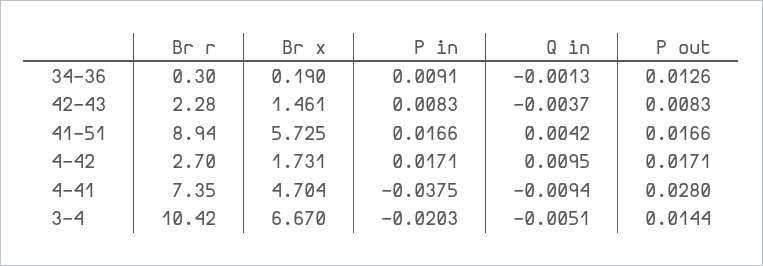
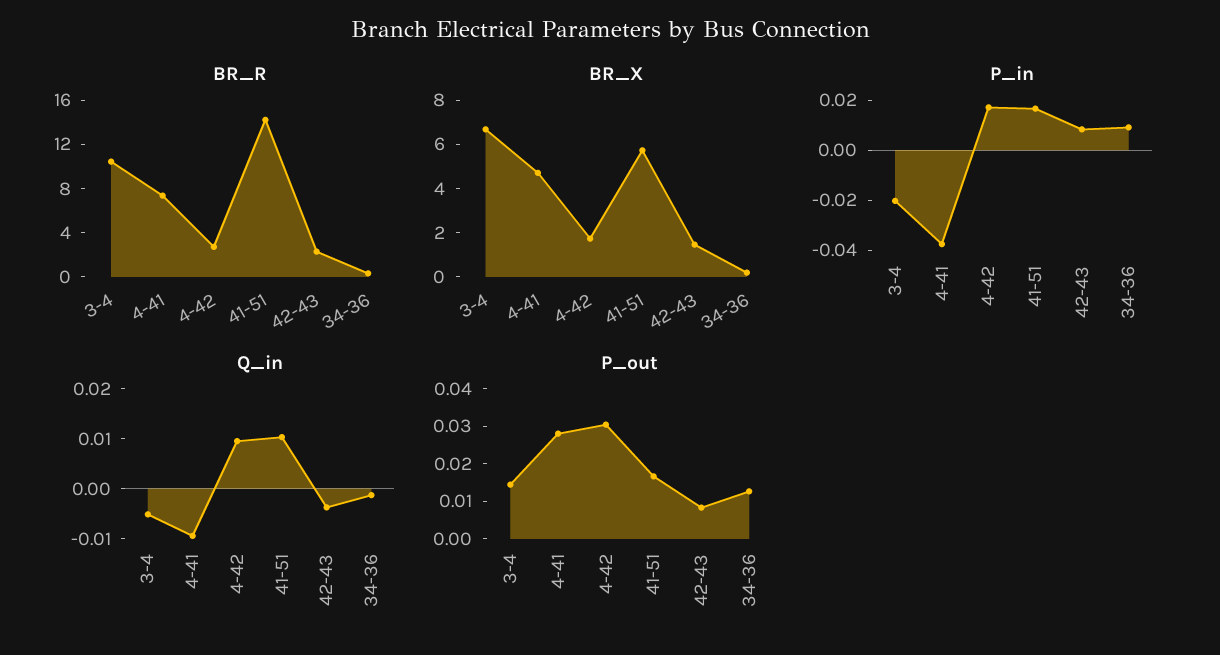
  {
    "Br r": {
      "34-36": 0.3,
      "42-43": 2.28,
-     "41-51": 8.94,
+     "41-51": 14,
      "4-42": 2.7,
      "4-41": 7.35,
      "3-4": 10.42
    },
    "Br x": {
      "34-36": 0.19,
      "42-43": 1.461,
      "41-51": 5.725,
      "4-42": 1.731,
      "4-41": 4.704,
      "3-4": 6.67
    },
    "P in": {
      "34-36": 0.0091,
      "42-43": 0.0083,
      "41-51": 0.0166,
      "4-42": 0.0171,
      "4-41": -0.0375,
      "3-4": -0.0203
    },
    "Q in": {
      "34-36": -0.0013,
      "42-43": -0.0037,
-     "41-51": 0.0042,
+     "41-51": 0.01,
      "4-42": 0.0095,
      "4-41": -0.0094,
      "3-4": -0.0051
    },
    "P out": {
      "34-36": 0.0126,
      "42-43": 0.0083,
      "41-51": 0.0166,
-     "4-42": 0.0171,
+     "4-42": 0.03,
      "4-41": 0.028,
      "3-4": 0.0144
    }
  }

